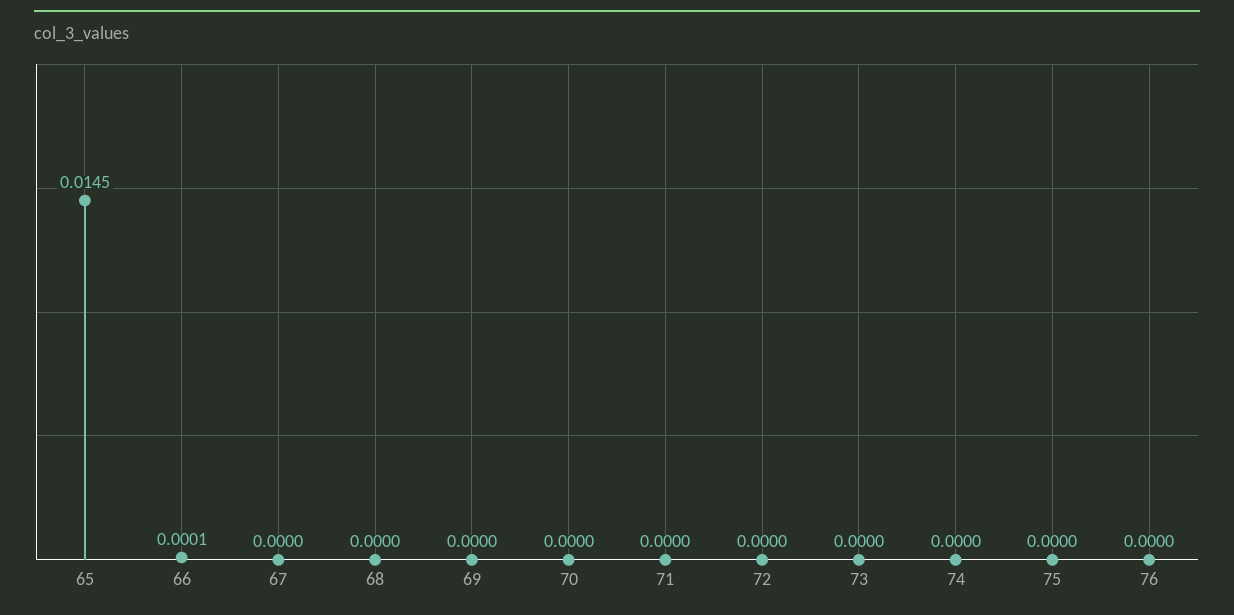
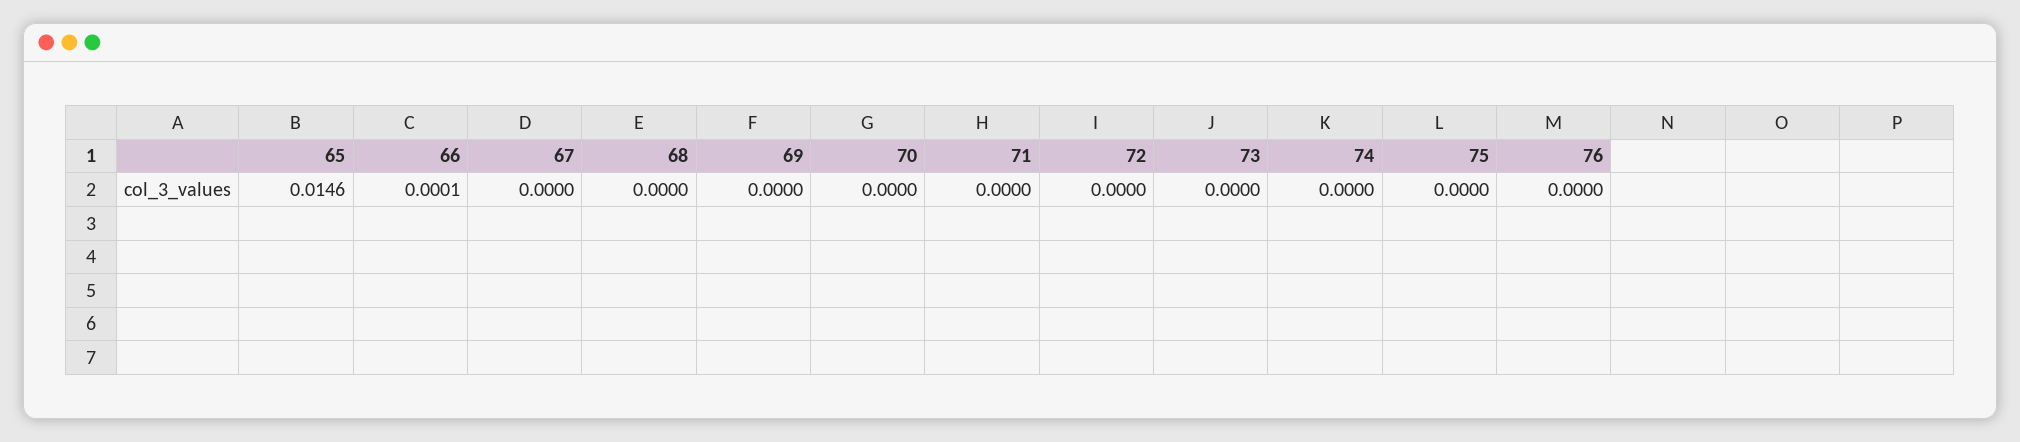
  {
-   "65": 0.0145,
+   "65": 0.0146,
    "66": 0.0001,
    "67": 0,
    "68": 0,
    "69": 0,
    "70": 0,
    "71": 0,
    "72": 0,
    "73": 0,
    "74": 0,
    "75": 0,
    "76": 0
  }

